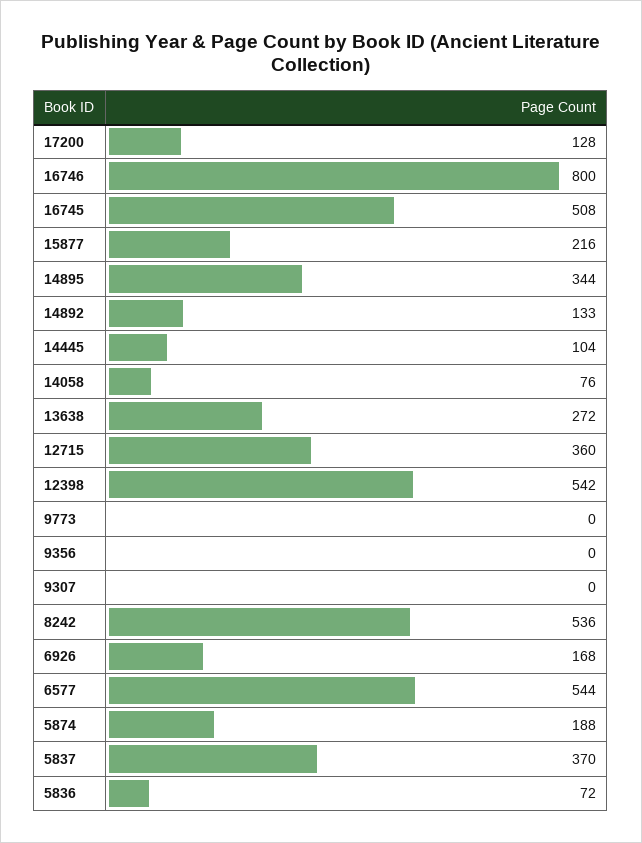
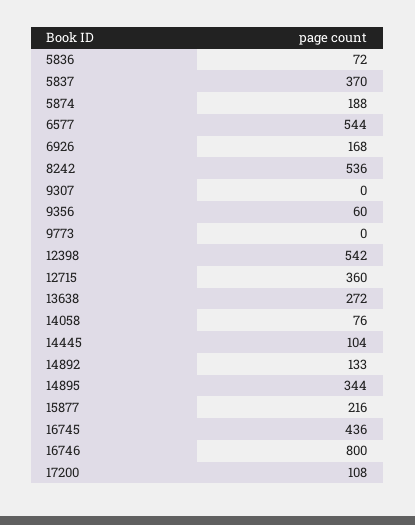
  {
-   "17200": 128,
+   "17200": 108,
    "16746": 800,
-   "16745": 508,
+   "16745": 436,
    "15877": 216,
    "14895": 344,
    "14892": 133,
    "14445": 104,
    "14058": 76,
    "13638": 272,
    "12715": 360,
    "12398": 542,
    "9773": 0,
-   "9356": 0,
+   "9356": 60,
    "9307": 0,
    "8242": 536,
    "6926": 168,
    "6577": 544,
    "5874": 188,
    "5837": 370,
    "5836": 72
  }

